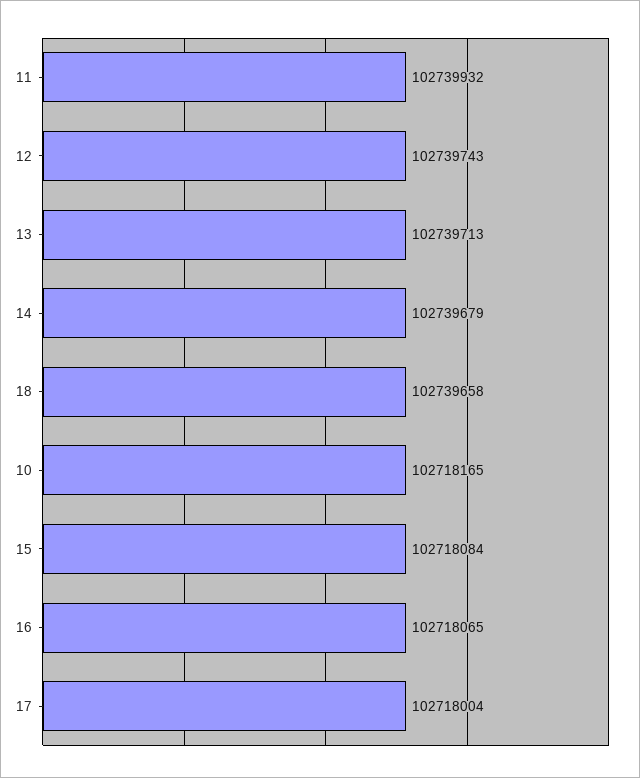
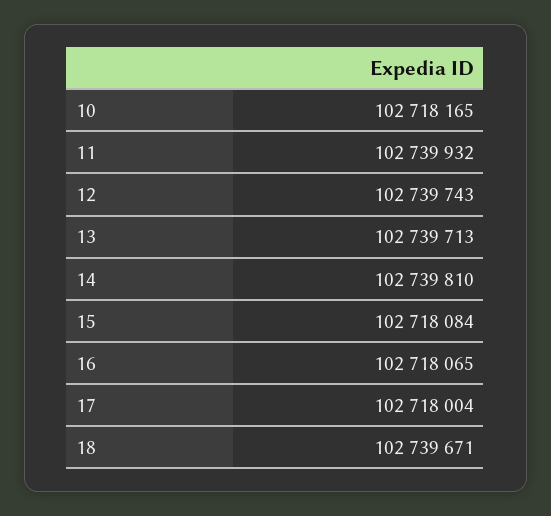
  {
    "11": 102739932,
    "12": 102739743,
    "13": 102739713,
-   "14": 102739679,
+   "14": 102739810,
-   "18": 102739658,
+   "18": 102739671,
    "10": 102718165,
    "15": 102718084,
    "16": 102718065,
    "17": 102718004
  }

